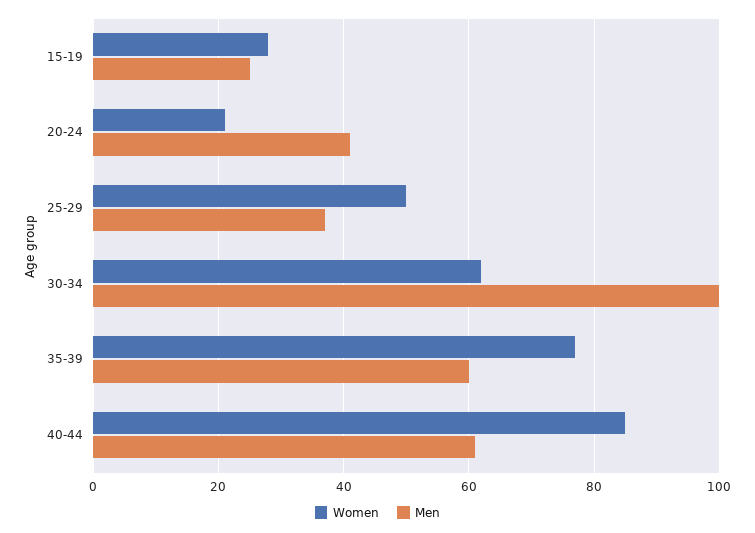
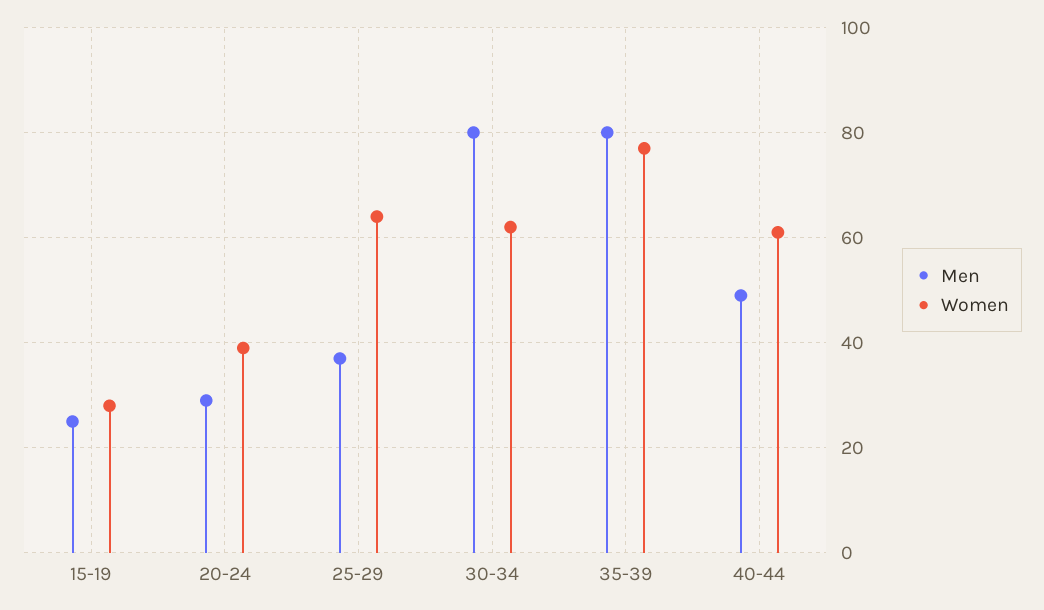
  {
    "Women": {
      "15-19": 30,
-     "20-24": 20,
+     "20-24": 40,
-     "25-29": 50,
+     "25-29": 65,
      "30-34": 60,
      "35-39": 75,
-     "40-44": 85
+     "40-44": 60
    },
    "Men": {
      "15-19": 25,
-     "20-24": 40,
+     "20-24": 30,
      "25-29": 35,
-     "30-34": 100,
+     "30-34": 80,
-     "35-39": 60,
+     "35-39": 80,
-     "40-44": 60
+     "40-44": 50
    }
  }

